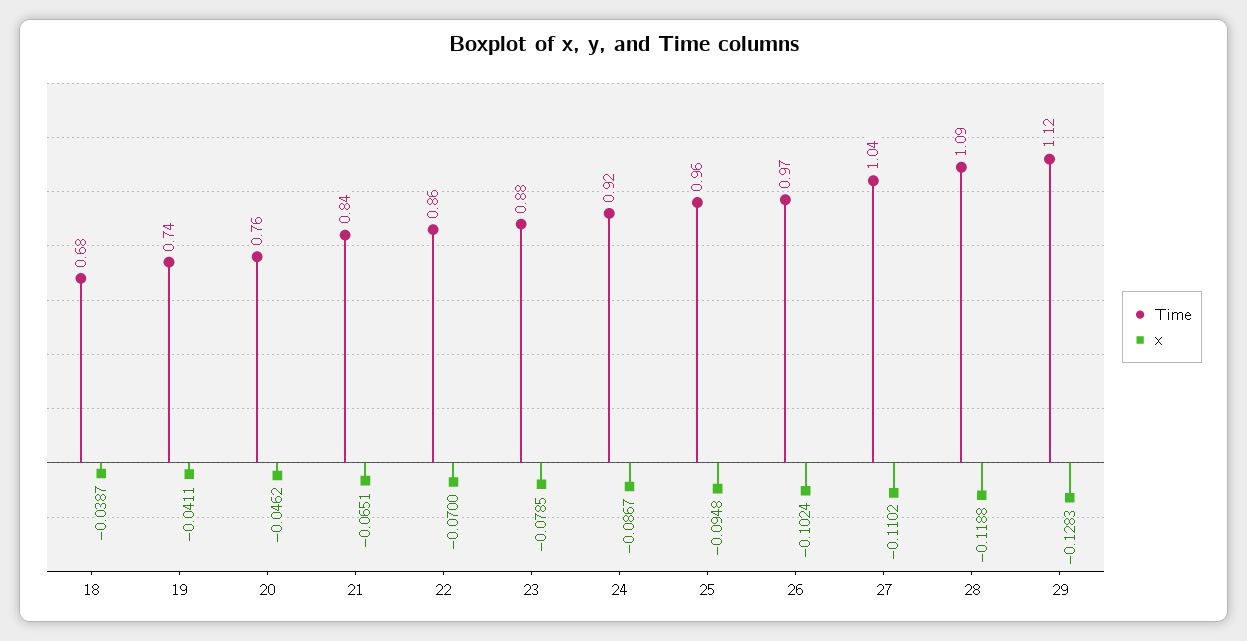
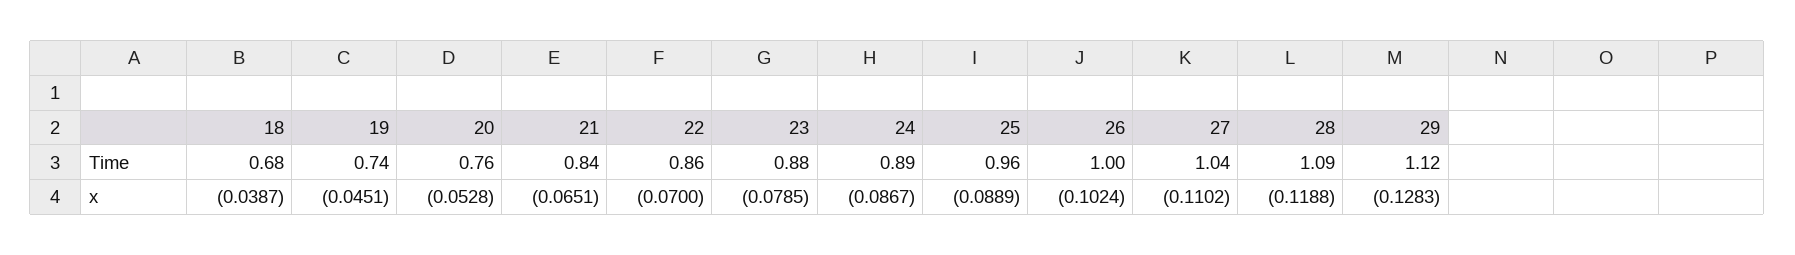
  {
    "Time": {
      "18": 0.68,
      "19": 0.74,
      "20": 0.76,
      "21": 0.84,
      "22": 0.86,
      "23": 0.88,
-     "24": 0.92,
+     "24": 0.89,
      "25": 0.96,
-     "26": 0.97,
+     "26": 1,
      "27": 1.04,
      "28": 1.09,
      "29": 1.12
    },
    "x": {
      "18": -0.0387,
-     "19": -0.0411,
+     "19": -0.0451,
-     "20": -0.0462,
+     "20": -0.0528,
      "21": -0.0651,
      "22": -0.07,
      "23": -0.0785,
      "24": -0.0867,
-     "25": -0.0948,
+     "25": -0.0889,
      "26": -0.1024,
      "27": -0.1102,
      "28": -0.1188,
      "29": -0.1283
    }
  }

